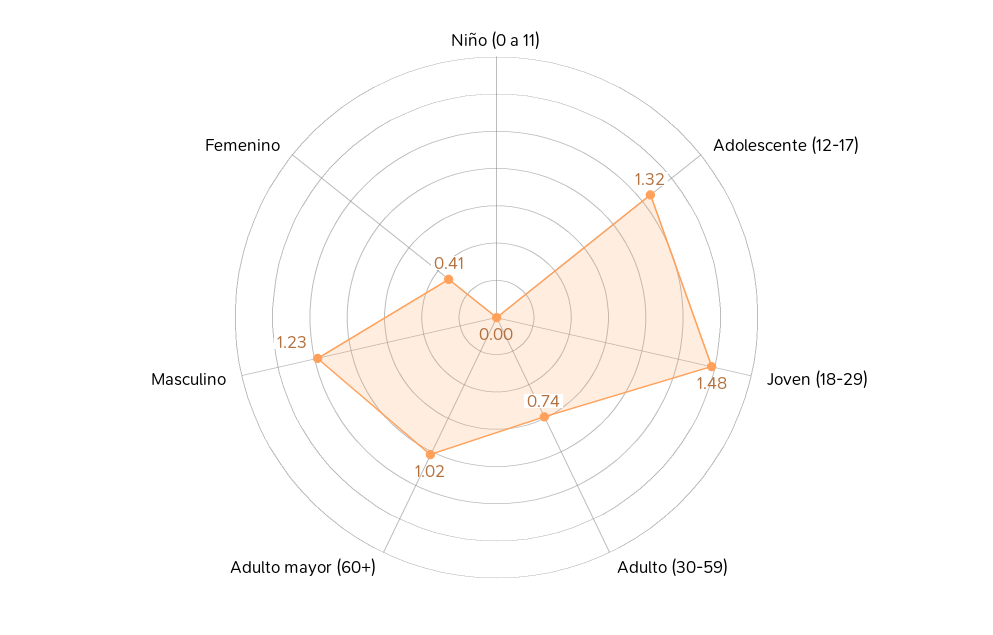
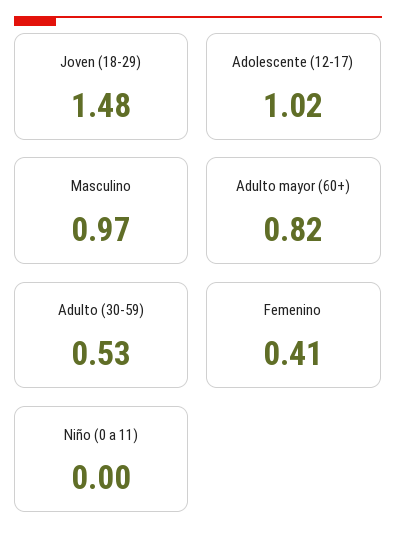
  {
    "Niño (0 a 11)": 0,
-   "Adolescente (12-17)": 1.32,
+   "Adolescente (12-17)": 1.02,
    "Joven (18-29)": 1.48,
-   "Adulto (30-59)": 0.74,
+   "Adulto (30-59)": 0.53,
-   "Adulto mayor (60+)": 1.02,
+   "Adulto mayor (60+)": 0.82,
-   "Masculino": 1.23,
+   "Masculino": 0.97,
    "Femenino": 0.41
  }

